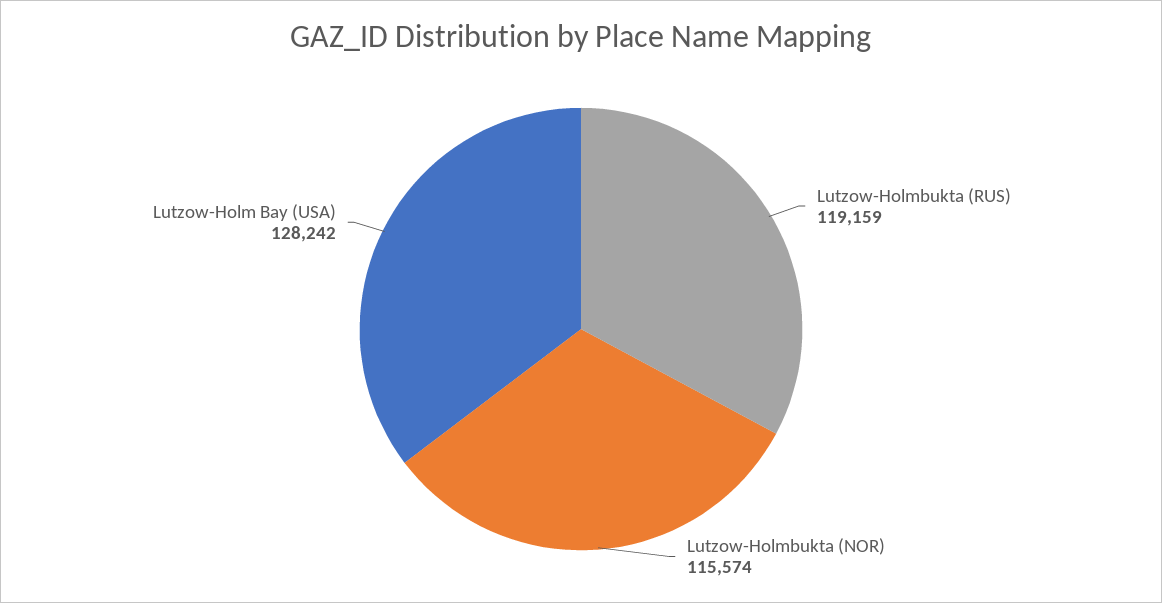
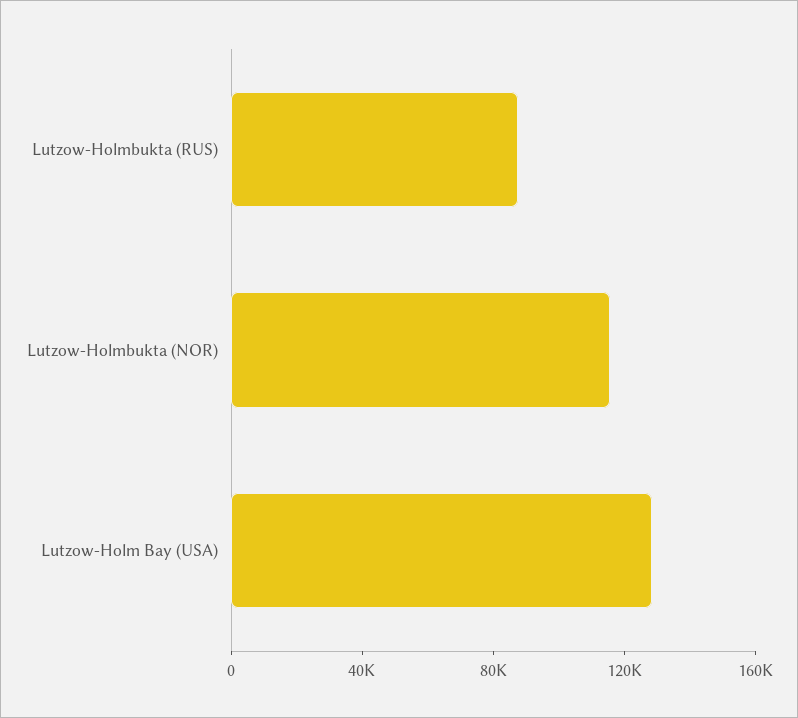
  {
-   "Lutzow-Holmbukta (RUS)": 119159,
+   "Lutzow-Holmbukta (RUS)": 90000,
    "Lutzow-Holmbukta (NOR)": 115574,
    "Lutzow-Holm Bay (USA)": 128242
  }

